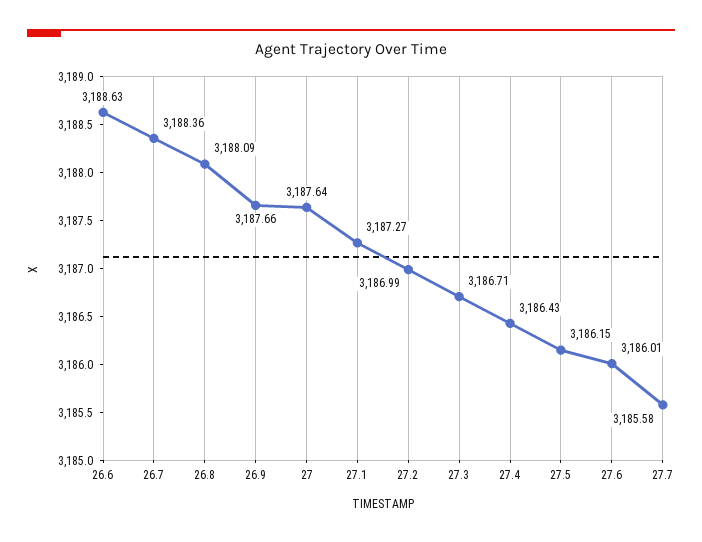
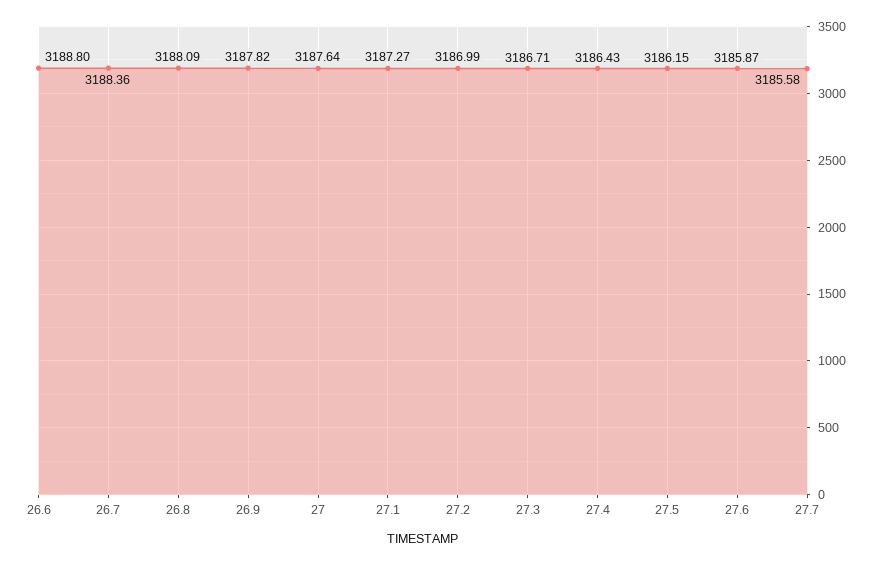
  {
-   "26.6": 3188.63,
+   "26.6": 3188.8,
    "26.7": 3188.36,
    "26.8": 3188.09,
-   "26.9": 3187.66,
+   "26.9": 3187.82,
    "27": 3187.64,
    "27.1": 3187.27,
    "27.2": 3186.99,
    "27.3": 3186.71,
    "27.4": 3186.43,
    "27.5": 3186.15,
-   "27.6": 3186.01,
+   "27.6": 3185.87,
    "27.7": 3185.58
  }

